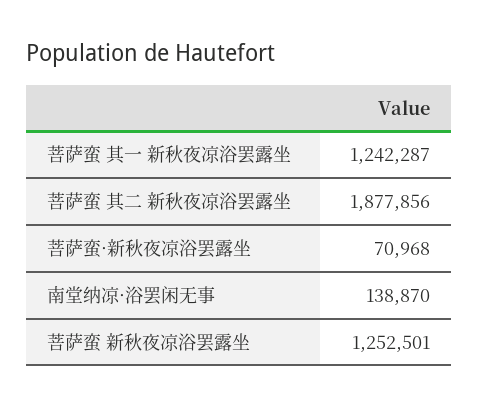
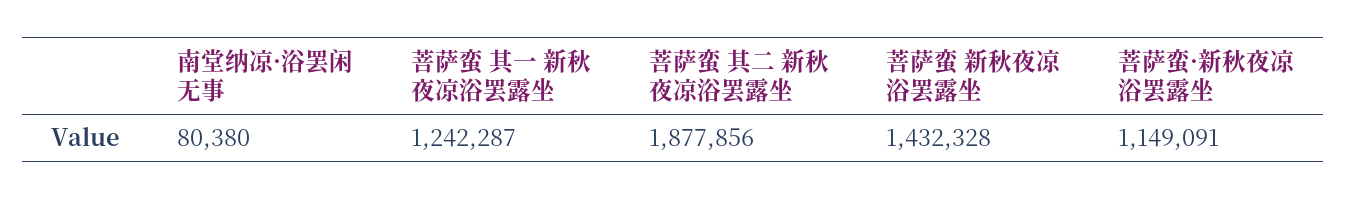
  {
    "菩萨蛮 其一 新秋夜凉浴罢露坐": 1242287,
    "菩萨蛮 其二 新秋夜凉浴罢露坐": 1877856,
-   "菩萨蛮·新秋夜凉浴罢露坐": 70968,
+   "菩萨蛮·新秋夜凉浴罢露坐": 1149091,
-   "南堂纳凉·浴罢闲无事": 138870,
+   "南堂纳凉·浴罢闲无事": 80380,
-   "菩萨蛮 新秋夜凉浴罢露坐": 1252501
+   "菩萨蛮 新秋夜凉浴罢露坐": 1432328
  }

